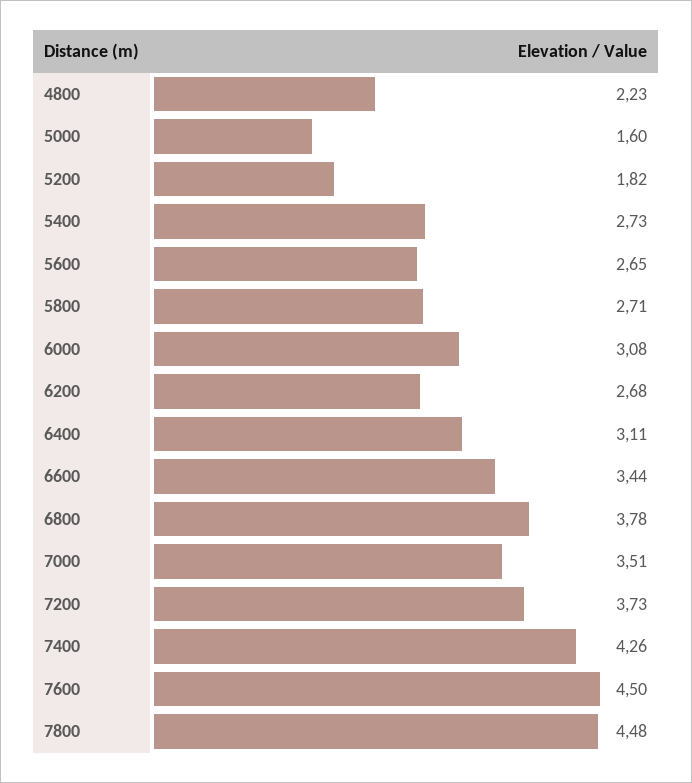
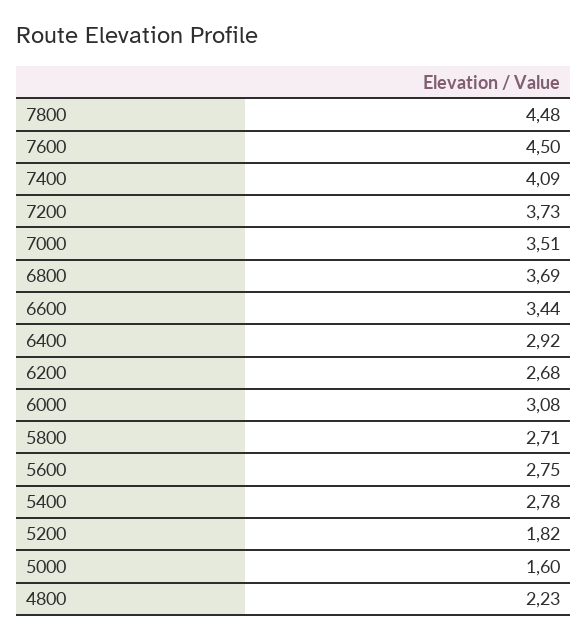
  {
    "4800": 2.23,
    "5000": 1.6,
    "5200": 1.82,
-   "5400": 2.73,
+   "5400": 2.78,
-   "5600": 2.65,
+   "5600": 2.75,
    "5800": 2.71,
    "6000": 3.08,
    "6200": 2.68,
-   "6400": 3.11,
+   "6400": 2.92,
    "6600": 3.44,
-   "6800": 3.78,
+   "6800": 3.69,
    "7000": 3.51,
    "7200": 3.73,
-   "7400": 4.26,
+   "7400": 4.09,
    "7600": 4.5,
    "7800": 4.48
  }

